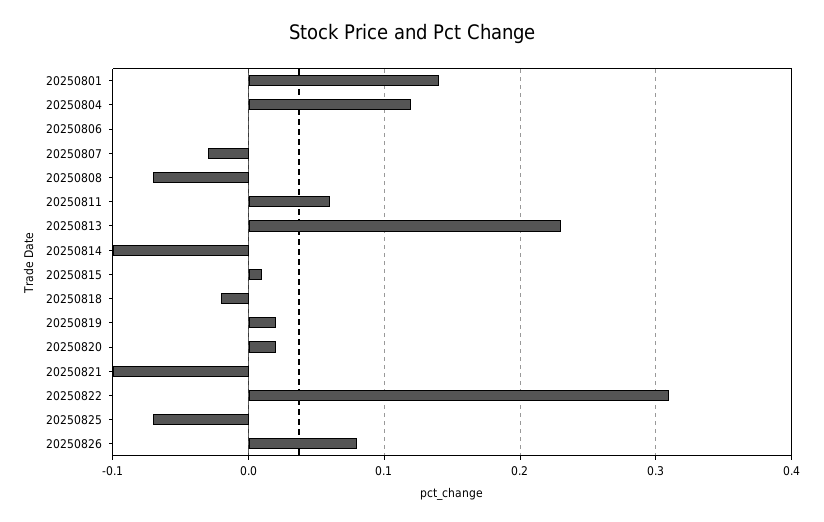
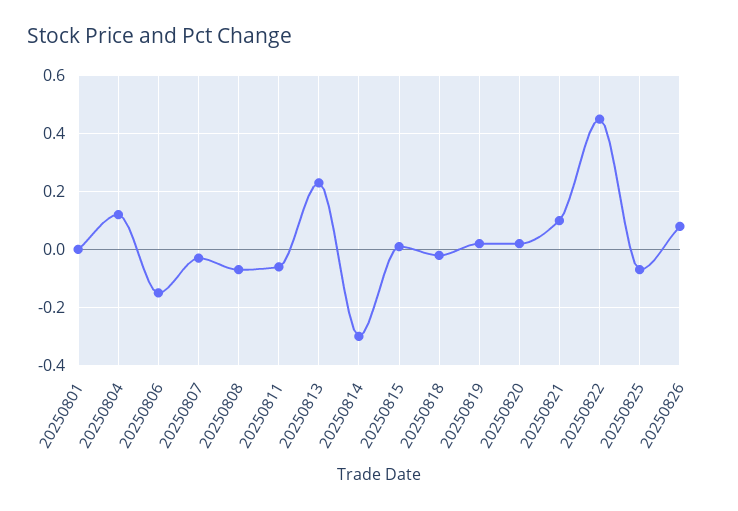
  {
-   "20250801": 0.14,
+   "20250801": 0,
    "20250804": 0.12,
-   "20250806": 0,
+   "20250806": -0.15,
    "20250807": -0.03,
    "20250808": -0.07,
-   "20250811": 0.06,
+   "20250811": -0.05,
    "20250813": 0.23,
-   "20250814": -0.1,
+   "20250814": -0.3,
    "20250815": 0.01,
    "20250818": -0.02,
    "20250819": 0.02,
    "20250820": 0.02,
-   "20250821": -0.1,
+   "20250821": 0.1,
-   "20250822": 0.31,
+   "20250822": 0.45,
    "20250825": -0.07,
    "20250826": 0.08
  }

